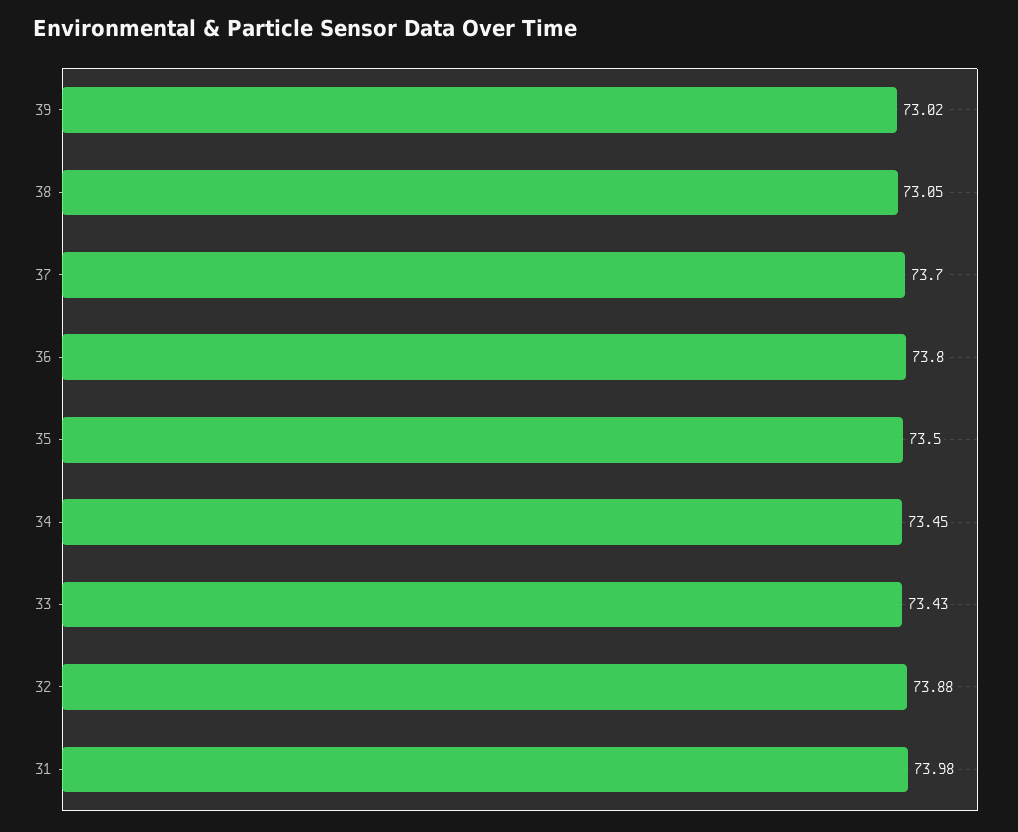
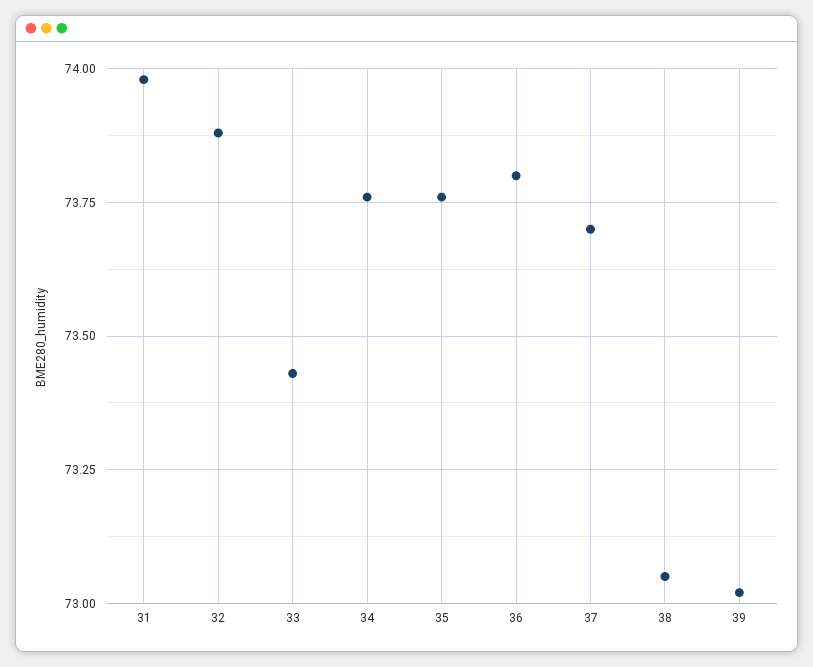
  {
    "39": 73.02,
    "38": 73.05,
    "37": 73.7,
    "36": 73.8,
-   "35": 73.5,
+   "35": 73.75,
-   "34": 73.45,
+   "34": 73.75,
    "33": 73.43,
    "32": 73.88,
    "31": 73.98
  }

